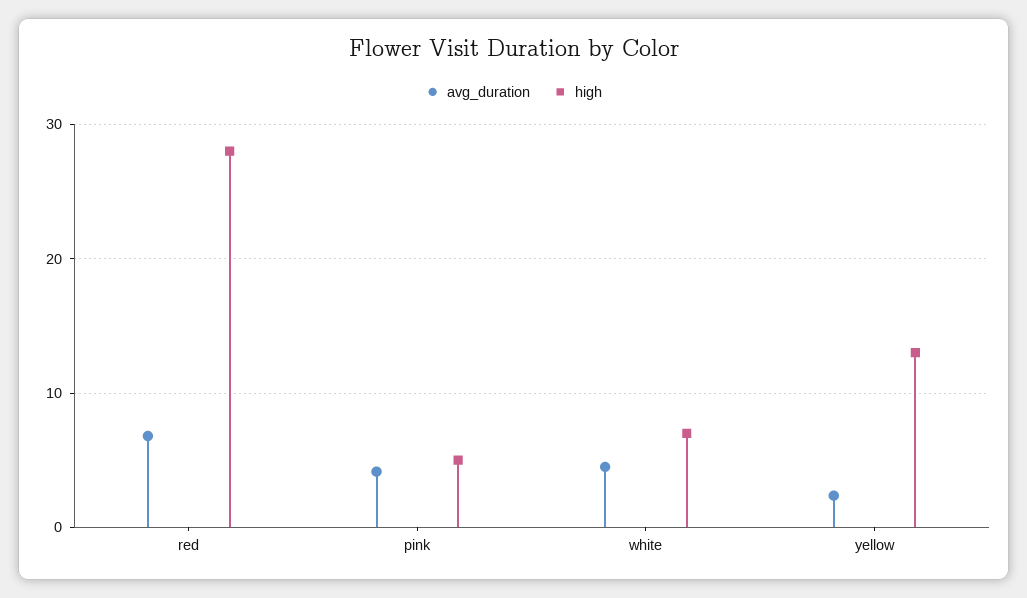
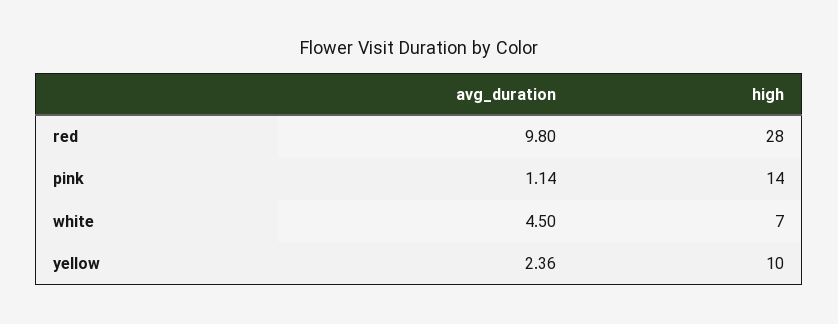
  {
    "avg_duration": {
-     "red": 7,
+     "red": 9.8,
-     "pink": 4,
+     "pink": 1.14,
      "white": 4.5,
      "yellow": 2.36
    },
    "high": {
      "red": 28,
-     "pink": 5,
+     "pink": 14,
      "white": 7,
-     "yellow": 13
+     "yellow": 10
    }
  }

